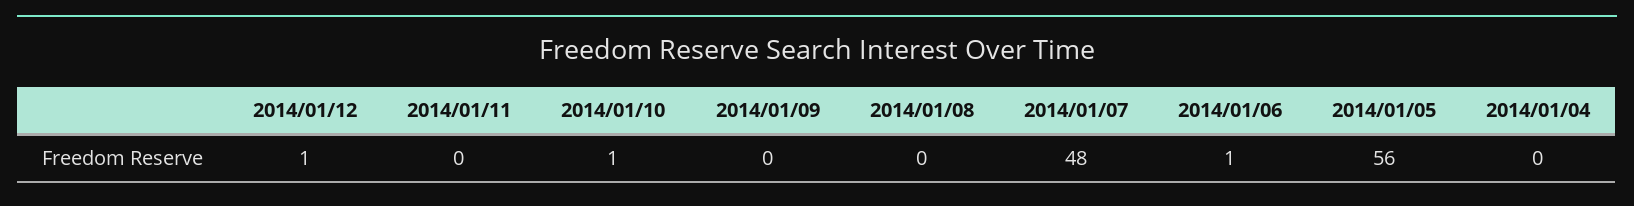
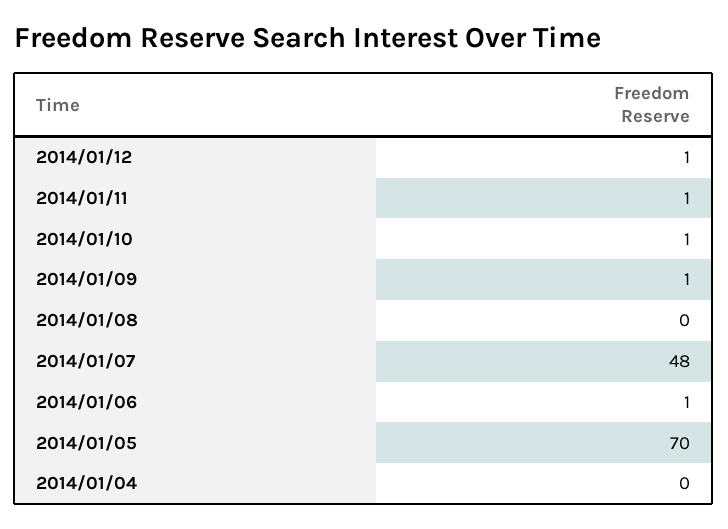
  {
    "2014/01/12": 1,
-   "2014/01/11": 0,
+   "2014/01/11": 1,
    "2014/01/10": 1,
-   "2014/01/09": 0,
+   "2014/01/09": 1,
    "2014/01/08": 0,
    "2014/01/07": 48,
    "2014/01/06": 1,
-   "2014/01/05": 56,
+   "2014/01/05": 70,
    "2014/01/04": 0
  }

